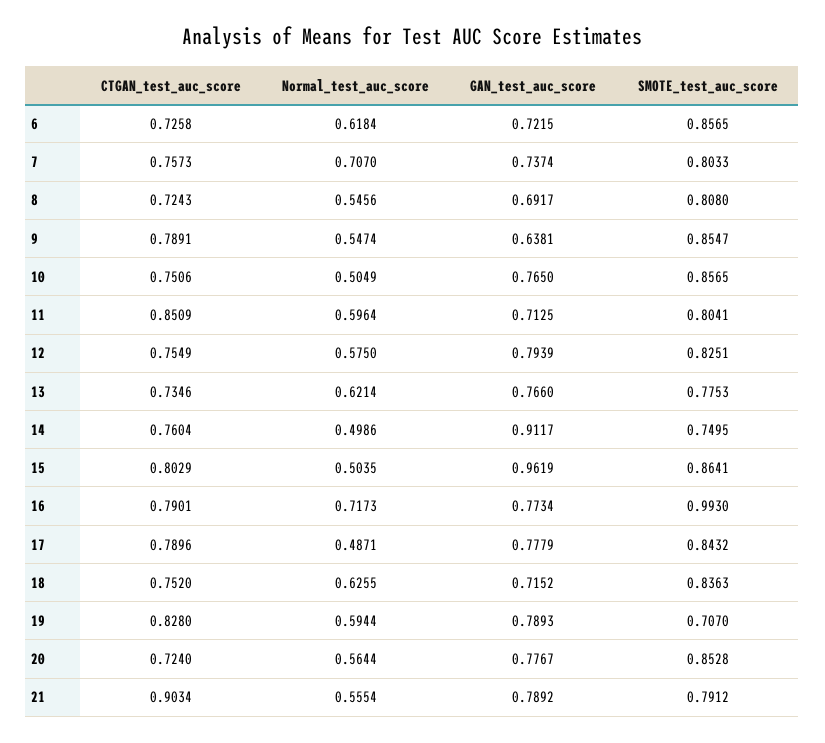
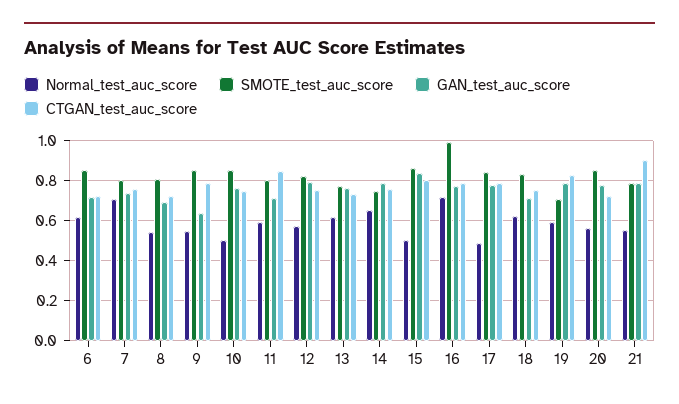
  {
    "CTGAN_test_auc_score": {
      "6": 0.7258,
      "7": 0.7573,
      "8": 0.7243,
      "9": 0.7891,
      "10": 0.7506,
      "11": 0.8509,
      "12": 0.7549,
      "13": 0.7346,
      "14": 0.7604,
      "15": 0.8029,
      "16": 0.7901,
      "17": 0.7896,
      "18": 0.752,
      "19": 0.828,
      "20": 0.724,
      "21": 0.9034
    },
    "Normal_test_auc_score": {
      "6": 0.6184,
      "7": 0.707,
      "8": 0.5456,
      "9": 0.5474,
      "10": 0.5049,
      "11": 0.5964,
      "12": 0.575,
      "13": 0.6214,
-     "14": 0.4986,
+     "14": 0.65,
      "15": 0.5035,
      "16": 0.7173,
      "17": 0.4871,
      "18": 0.6255,
      "19": 0.5944,
      "20": 0.5644,
      "21": 0.5554
    },
    "GAN_test_auc_score": {
      "6": 0.7215,
      "7": 0.7374,
      "8": 0.6917,
      "9": 0.6381,
      "10": 0.765,
      "11": 0.7125,
      "12": 0.7939,
      "13": 0.766,
-     "14": 0.9117,
+     "14": 0.8,
-     "15": 0.9619,
+     "15": 0.85,
      "16": 0.7734,
      "17": 0.7779,
      "18": 0.7152,
      "19": 0.7893,
      "20": 0.7767,
      "21": 0.7892
    },
    "SMOTE_test_auc_score": {
      "6": 0.8565,
      "7": 0.8033,
      "8": 0.808,
      "9": 0.8547,
      "10": 0.8565,
      "11": 0.8041,
      "12": 0.8251,
      "13": 0.7753,
      "14": 0.7495,
      "15": 0.8641,
      "16": 0.993,
      "17": 0.8432,
      "18": 0.8363,
      "19": 0.707,
      "20": 0.8528,
      "21": 0.7912
    }
  }

